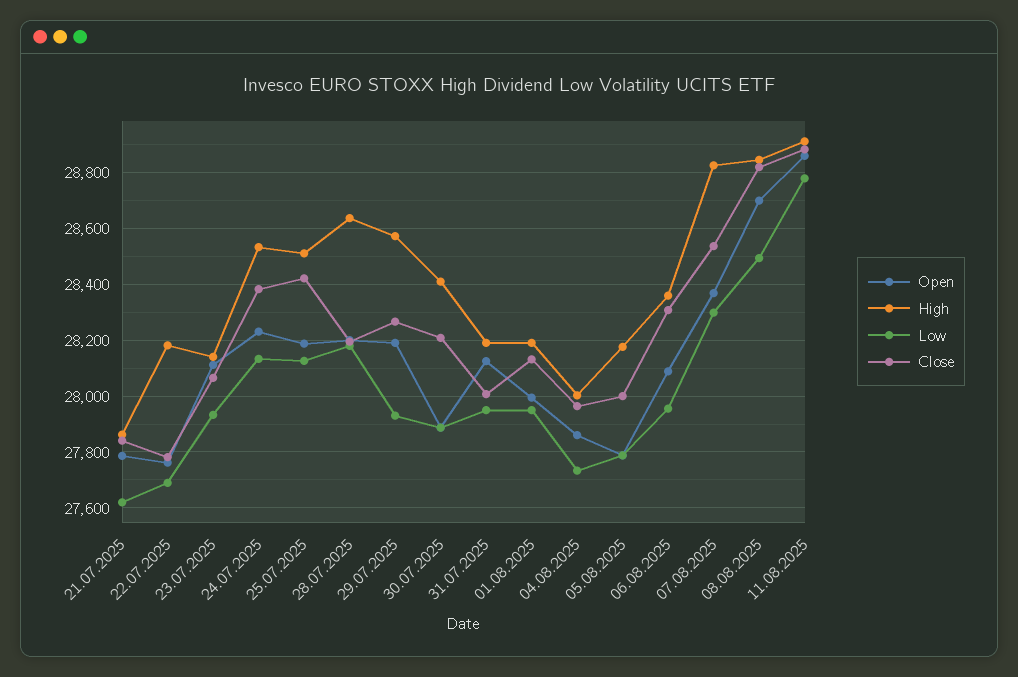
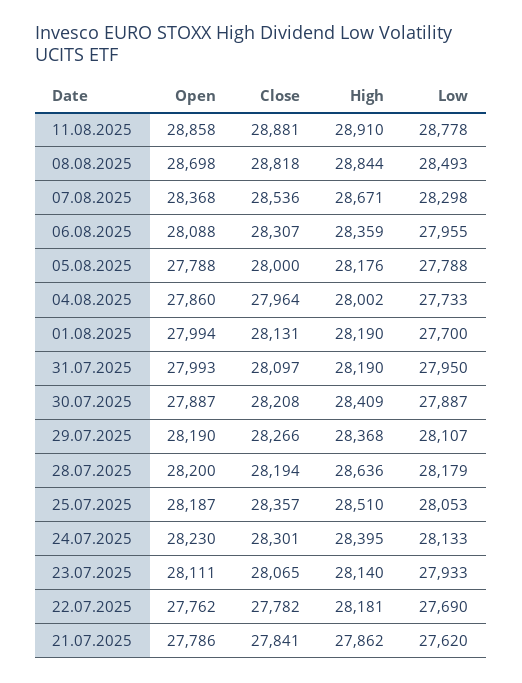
  {
    "Open": {
      "21.07.2025": 27786,
      "22.07.2025": 27762,
      "23.07.2025": 28111,
      "24.07.2025": 28230,
      "25.07.2025": 28187,
      "28.07.2025": 28200,
      "29.07.2025": 28190,
      "30.07.2025": 27887,
-     "31.07.2025": 28125,
+     "31.07.2025": 27993,
      "01.08.2025": 27994,
      "04.08.2025": 27860,
      "05.08.2025": 27788,
      "06.08.2025": 28088,
      "07.08.2025": 28368,
      "08.08.2025": 28698,
      "11.08.2025": 28858
    },
    "High": {
      "21.07.2025": 27862,
      "22.07.2025": 28181,
      "23.07.2025": 28140,
-     "24.07.2025": 28525,
+     "24.07.2025": 28395,
      "25.07.2025": 28510,
      "28.07.2025": 28636,
-     "29.07.2025": 28575,
+     "29.07.2025": 28368,
      "30.07.2025": 28409,
      "31.07.2025": 28190,
      "01.08.2025": 28190,
      "04.08.2025": 28002,
      "05.08.2025": 28176,
      "06.08.2025": 28359,
-     "07.08.2025": 28825,
+     "07.08.2025": 28671,
      "08.08.2025": 28844,
      "11.08.2025": 28910
    },
    "Low": {
      "21.07.2025": 27620,
      "22.07.2025": 27690,
      "23.07.2025": 27933,
      "24.07.2025": 28133,
-     "25.07.2025": 28125,
+     "25.07.2025": 28053,
      "28.07.2025": 28179,
-     "29.07.2025": 27925,
+     "29.07.2025": 28107,
      "30.07.2025": 27887,
      "31.07.2025": 27950,
-     "01.08.2025": 27950,
+     "01.08.2025": 27700,
      "04.08.2025": 27733,
      "05.08.2025": 27788,
      "06.08.2025": 27955,
      "07.08.2025": 28298,
      "08.08.2025": 28493,
      "11.08.2025": 28778
    },
    "Close": {
      "21.07.2025": 27841,
      "22.07.2025": 27782,
      "23.07.2025": 28065,
-     "24.07.2025": 28375,
+     "24.07.2025": 28301,
-     "25.07.2025": 28425,
+     "25.07.2025": 28357,
      "28.07.2025": 28194,
      "29.07.2025": 28266,
      "30.07.2025": 28208,
-     "31.07.2025": 28000,
+     "31.07.2025": 28097,
      "01.08.2025": 28131,
      "04.08.2025": 27964,
      "05.08.2025": 28000,
      "06.08.2025": 28307,
      "07.08.2025": 28536,
      "08.08.2025": 28818,
      "11.08.2025": 28881
    }
  }

